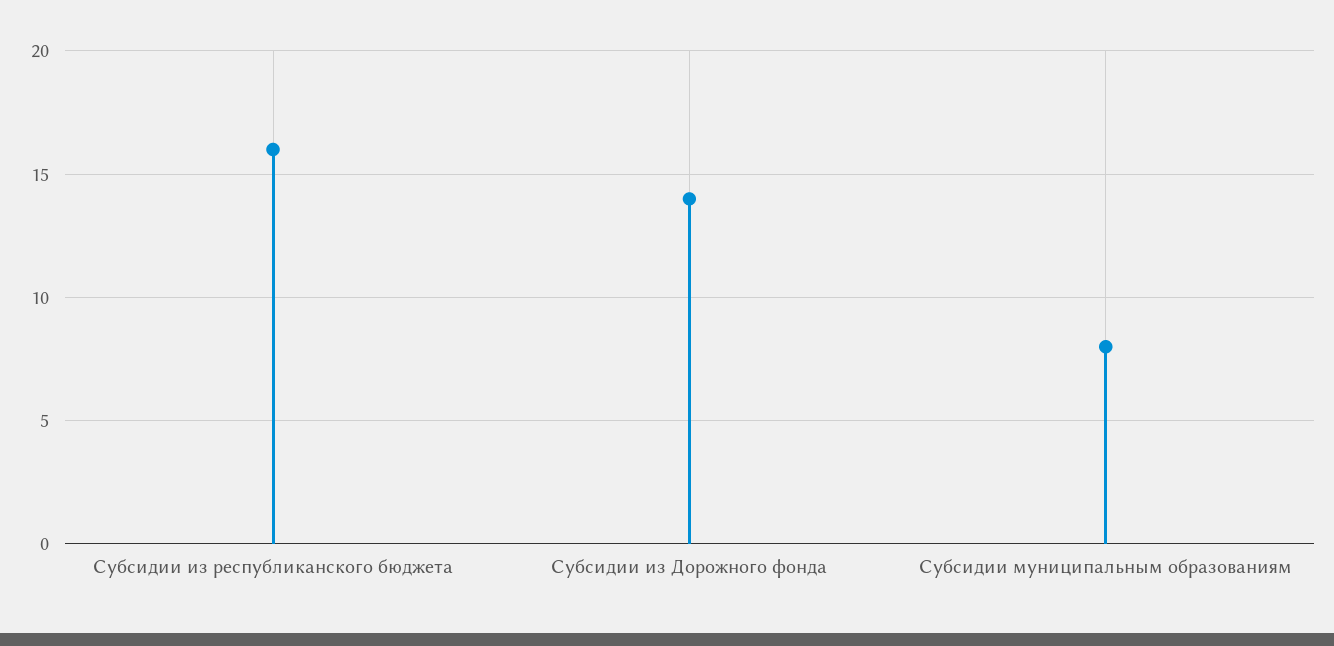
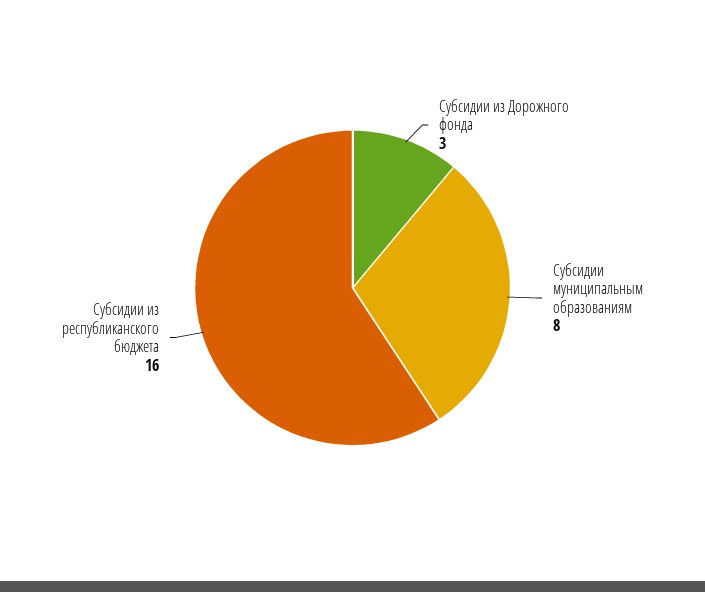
  {
    "Субсидии из республиканского бюджета": 16,
-   "Субсидии из Дорожного фонда": 14,
+   "Субсидии из Дорожного фонда": 3,
    "Субсидии муниципальным образованиям": 8
  }

